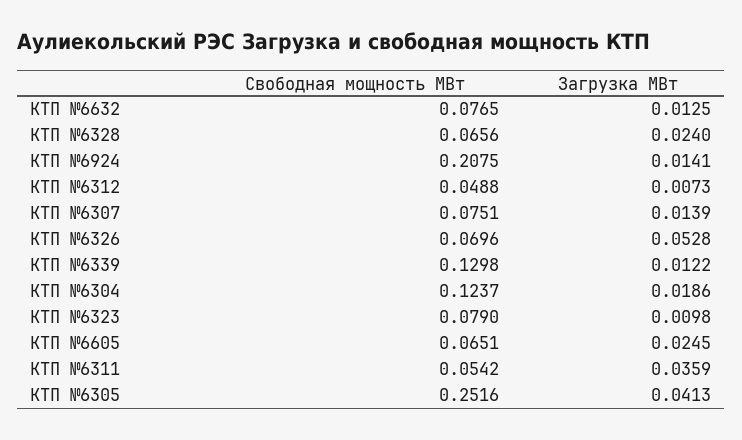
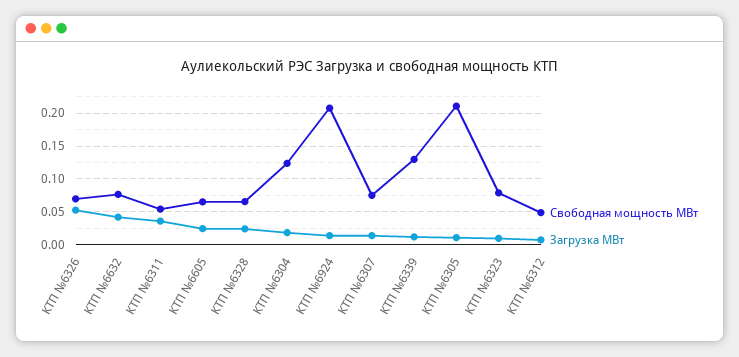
  {
    "Свободная мощность МВт": {
      "КТП №6632": 0.0765,
      "КТП №6328": 0.0656,
      "КТП №6924": 0.2075,
      "КТП №6312": 0.0488,
      "КТП №6307": 0.0751,
      "КТП №6326": 0.0696,
      "КТП №6339": 0.1298,
      "КТП №6304": 0.1237,
      "КТП №6323": 0.079,
      "КТП №6605": 0.0651,
      "КТП №6311": 0.0542,
-     "КТП №6305": 0.2516
+     "КТП №6305": 0.21
    },
    "Загрузка МВт": {
-     "КТП №6632": 0.0125,
+     "КТП №6632": 0.04,
      "КТП №6328": 0.024,
      "КТП №6924": 0.0141,
      "КТП №6312": 0.0073,
      "КТП №6307": 0.0139,
      "КТП №6326": 0.0528,
      "КТП №6339": 0.0122,
      "КТП №6304": 0.0186,
      "КТП №6323": 0.0098,
      "КТП №6605": 0.0245,
      "КТП №6311": 0.0359,
-     "КТП №6305": 0.0413
+     "КТП №6305": 0.01
    }
  }

